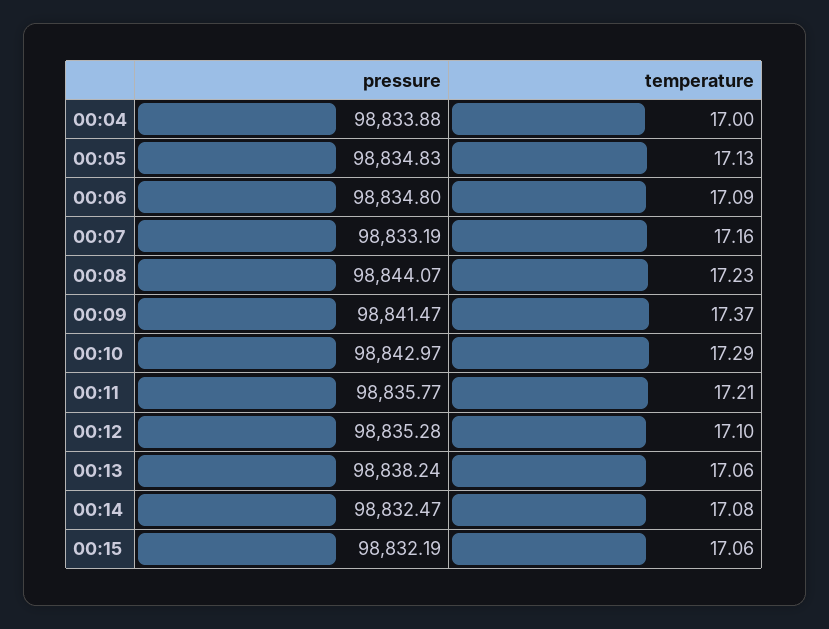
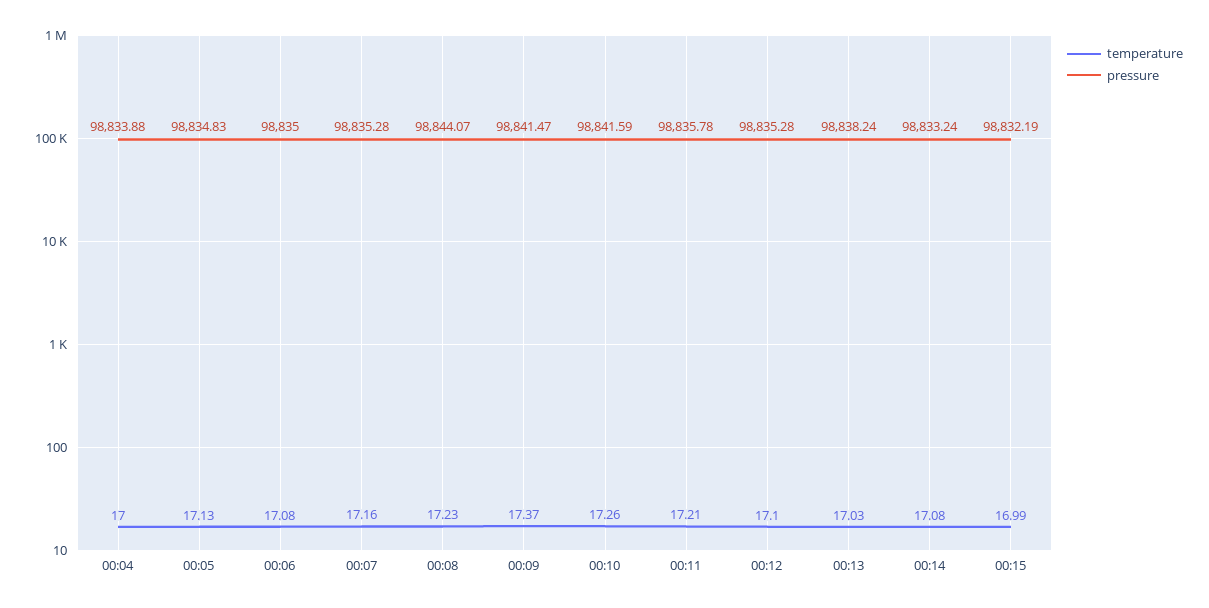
  {
    "pressure": {
      "00:04": 98833.88,
      "00:05": 98834.83,
-     "00:06": 98834.8,
+     "00:06": 98835,
-     "00:07": 98833.19,
+     "00:07": 98835.28,
      "00:08": 98844.07,
      "00:09": 98841.47,
-     "00:10": 98842.97,
+     "00:10": 98841.59,
-     "00:11": 98835.77,
+     "00:11": 98835.78,
      "00:12": 98835.28,
      "00:13": 98838.24,
-     "00:14": 98832.47,
+     "00:14": 98833.24,
      "00:15": 98832.19
    },
    "temperature": {
      "00:04": 17,
      "00:05": 17.13,
-     "00:06": 17.09,
+     "00:06": 17.08,
      "00:07": 17.16,
      "00:08": 17.23,
      "00:09": 17.37,
-     "00:10": 17.29,
+     "00:10": 17.26,
      "00:11": 17.21,
      "00:12": 17.1,
-     "00:13": 17.06,
+     "00:13": 17.03,
      "00:14": 17.08,
-     "00:15": 17.06
+     "00:15": 16.99
    }
  }

